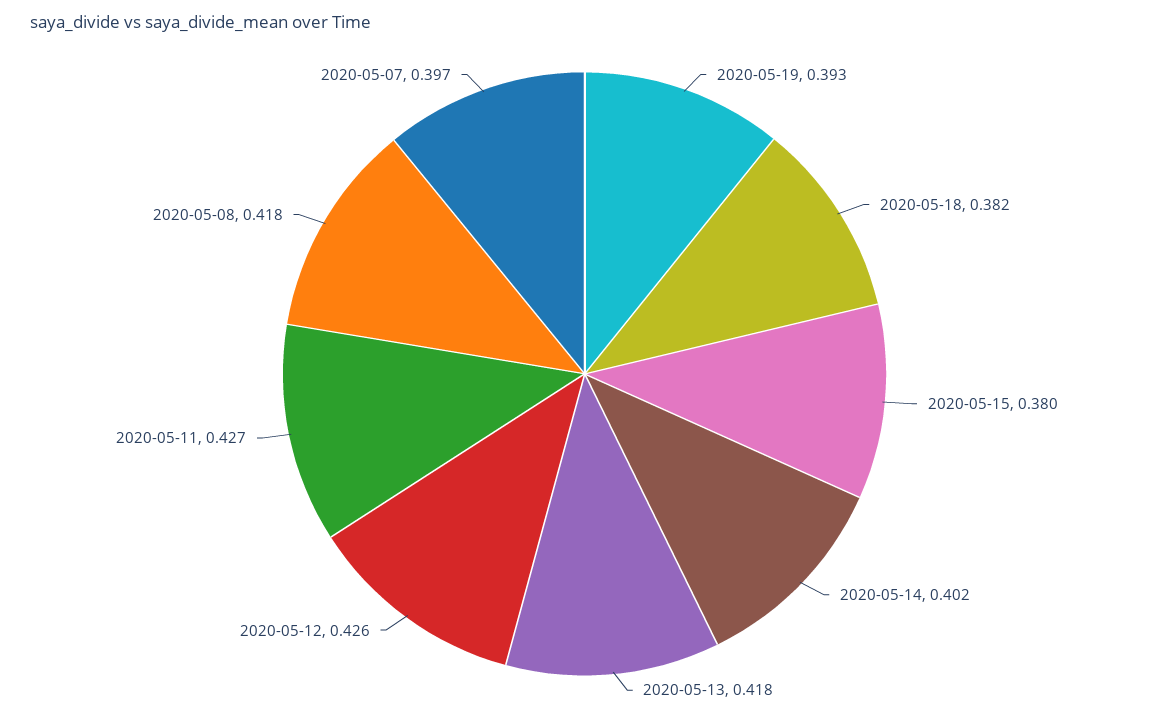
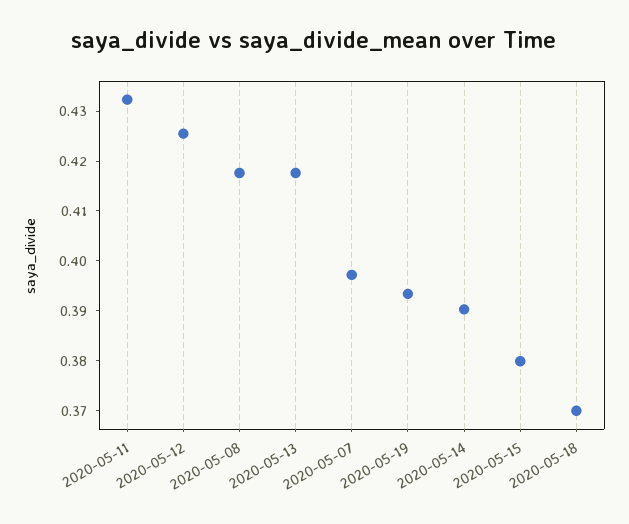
  {
    "2020-05-19": 0.393,
-   "2020-05-18": 0.382,
+   "2020-05-18": 0.37,
    "2020-05-15": 0.38,
-   "2020-05-14": 0.402,
+   "2020-05-14": 0.39,
    "2020-05-13": 0.418,
    "2020-05-12": 0.426,
-   "2020-05-11": 0.427,
+   "2020-05-11": 0.432,
    "2020-05-08": 0.418,
    "2020-05-07": 0.397
  }

